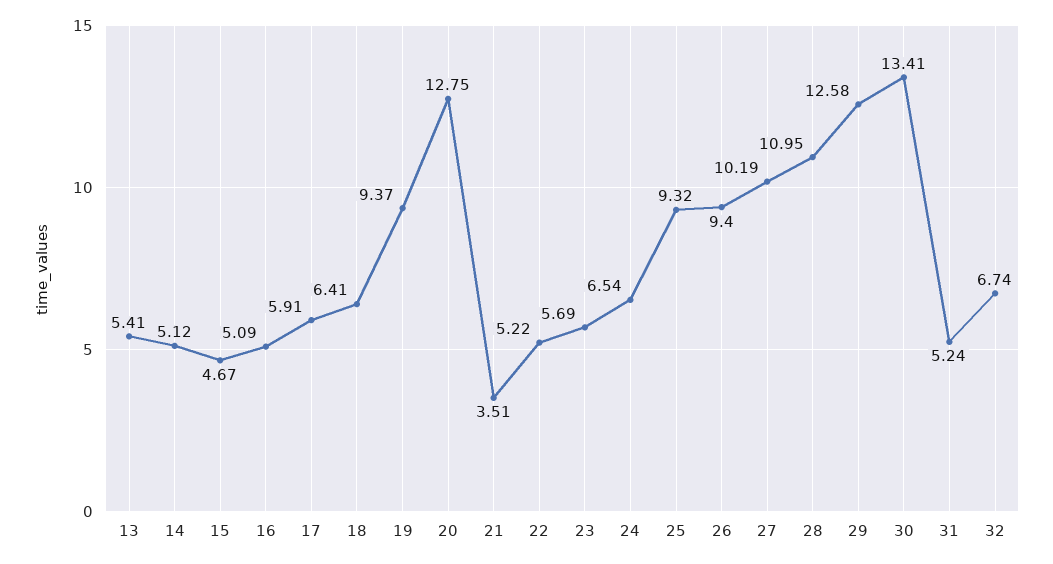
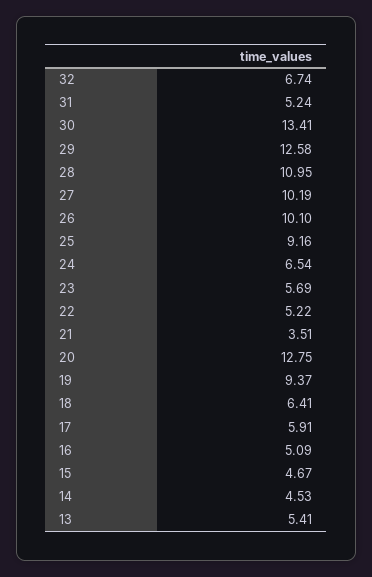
  {
    "13": 5.41,
-   "14": 5.12,
+   "14": 4.53,
    "15": 4.67,
    "16": 5.09,
    "17": 5.91,
    "18": 6.41,
    "19": 9.37,
    "20": 12.75,
    "21": 3.51,
    "22": 5.22,
    "23": 5.69,
    "24": 6.54,
-   "25": 9.32,
+   "25": 9.16,
-   "26": 9.4,
+   "26": 10.1,
    "27": 10.19,
    "28": 10.95,
    "29": 12.58,
    "30": 13.41,
    "31": 5.24,
    "32": 6.74
  }

